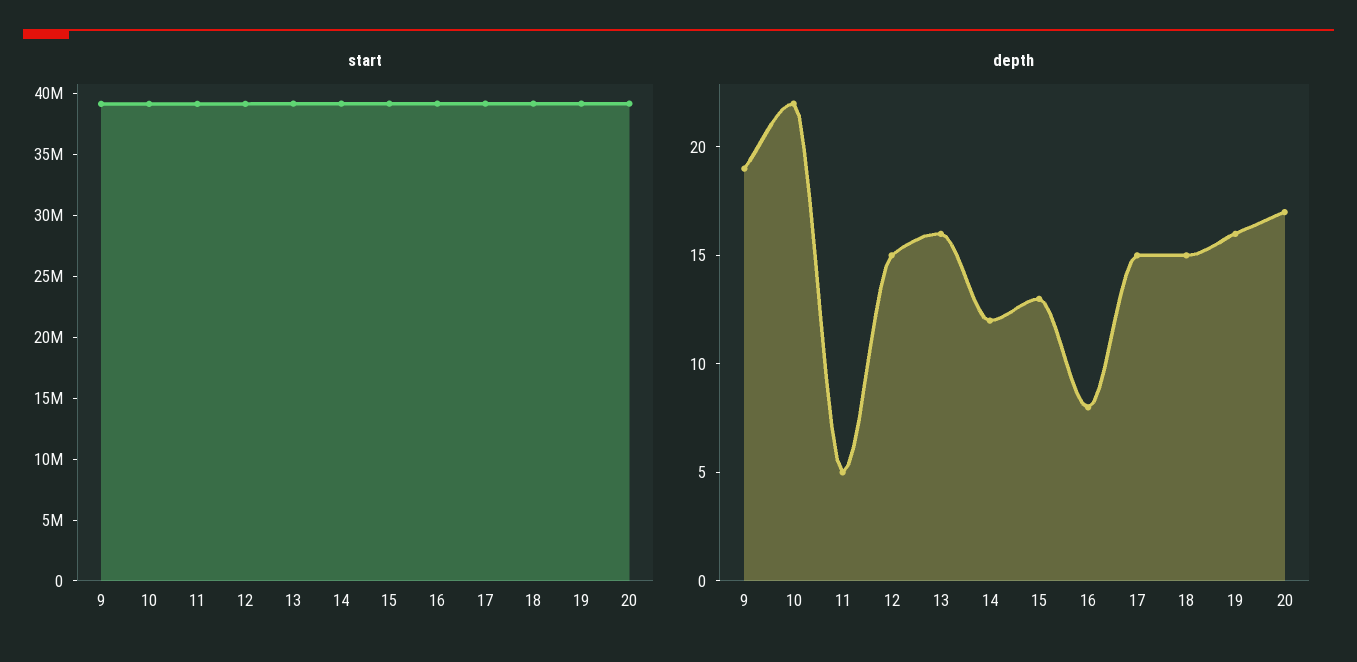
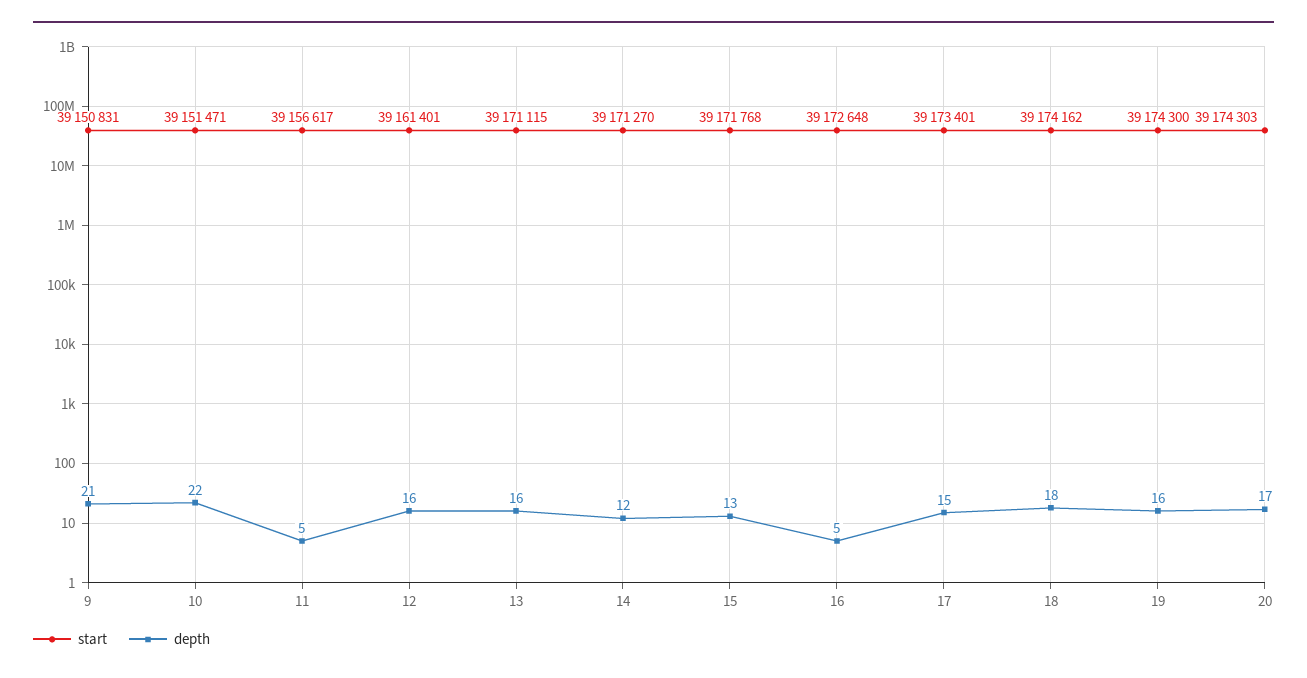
  {
    "start": {
      "9": 39150831,
      "10": 39151471,
      "11": 39156617,
      "12": 39161401,
      "13": 39171115,
      "14": 39171270,
      "15": 39171768,
      "16": 39172648,
      "17": 39173401,
      "18": 39174162,
      "19": 39174300,
      "20": 39174303
    },
    "depth": {
-     "9": 19,
+     "9": 21,
      "10": 22,
      "11": 5,
-     "12": 15,
+     "12": 16,
      "13": 16,
      "14": 12,
      "15": 13,
-     "16": 8,
+     "16": 5,
      "17": 15,
-     "18": 15,
+     "18": 18,
      "19": 16,
      "20": 17
    }
  }

